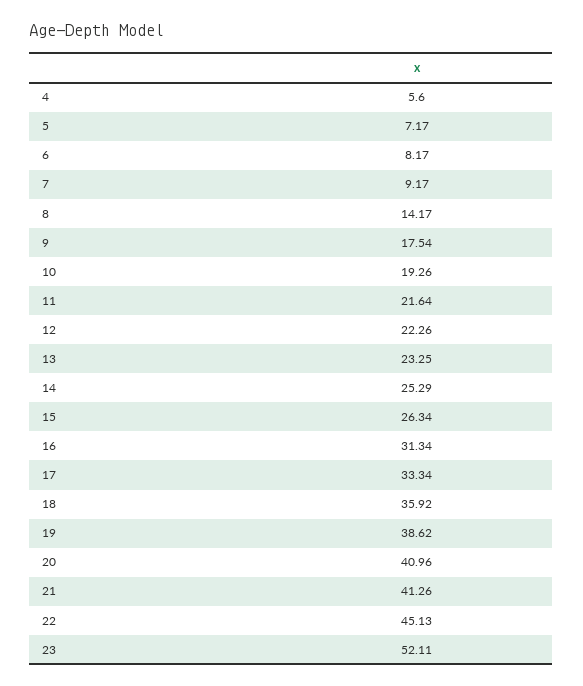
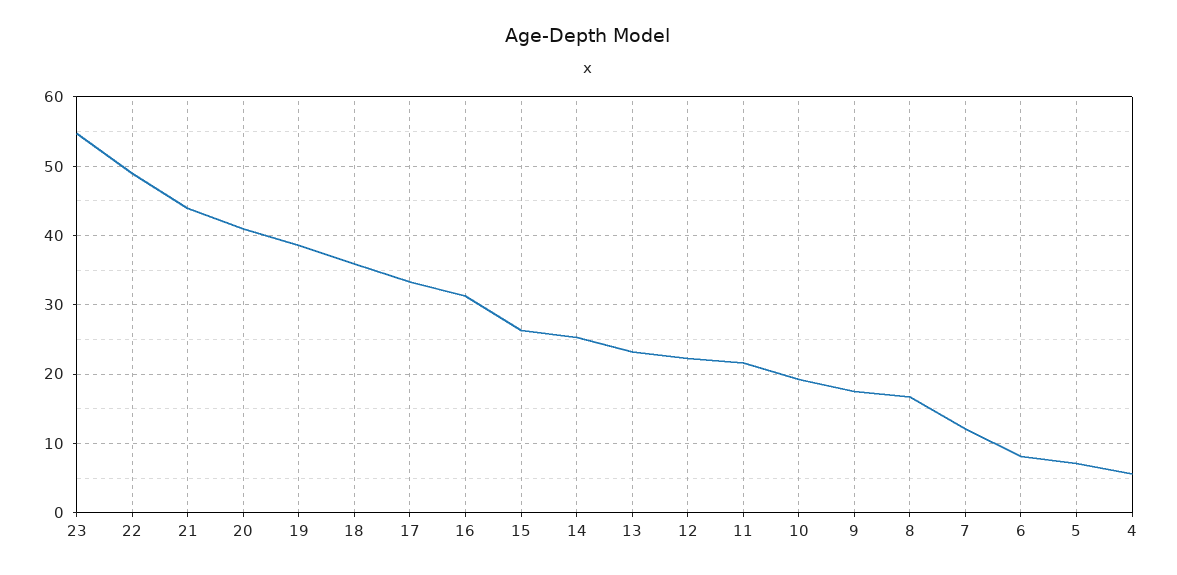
  {
    "4": 5.6,
    "5": 7.17,
    "6": 8.17,
-   "7": 9.17,
+   "7": 12,
-   "8": 14.17,
+   "8": 17,
    "9": 17.54,
    "10": 19.26,
    "11": 21.64,
    "12": 22.26,
    "13": 23.25,
    "14": 25.29,
    "15": 26.34,
    "16": 31.34,
    "17": 33.34,
    "18": 35.92,
    "19": 38.62,
    "20": 40.96,
-   "21": 41.26,
+   "21": 44,
-   "22": 45.13,
+   "22": 49,
-   "23": 52.11
+   "23": 55
  }

